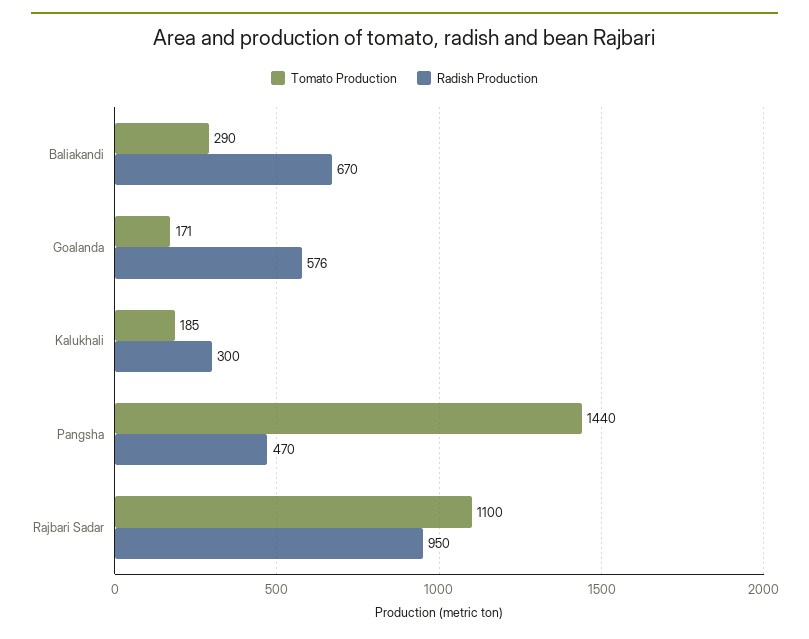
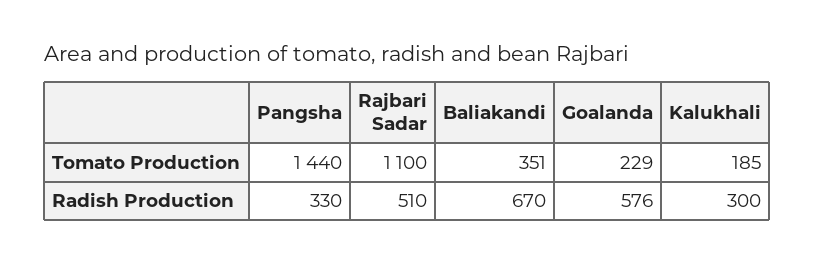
  {
    "Tomato Production": {
-     "Baliakandi": 290,
+     "Baliakandi": 351,
-     "Goalanda": 171,
+     "Goalanda": 229,
      "Kalukhali": 185,
      "Pangsha": 1440,
      "Rajbari Sadar": 1100
    },
    "Radish Production": {
      "Baliakandi": 670,
      "Goalanda": 576,
      "Kalukhali": 300,
-     "Pangsha": 470,
+     "Pangsha": 330,
-     "Rajbari Sadar": 950
+     "Rajbari Sadar": 510
    }
  }

